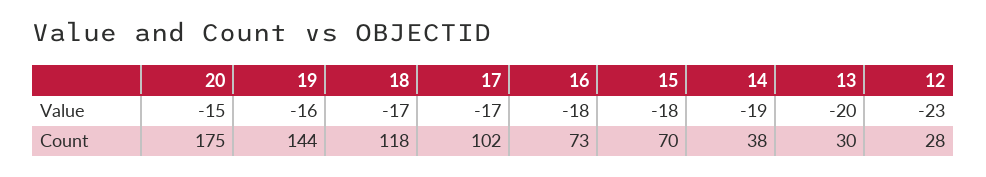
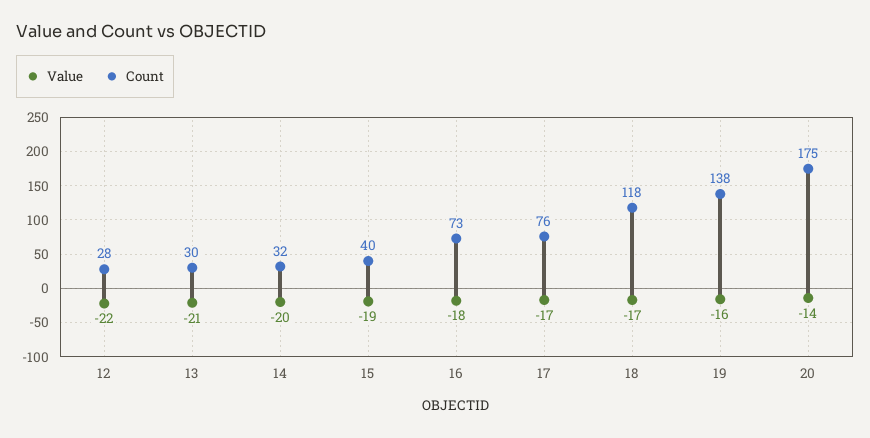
  {
    "Value": {
-     "20": -15,
+     "20": -14,
      "19": -16,
      "18": -17,
      "17": -17,
      "16": -18,
-     "15": -18,
+     "15": -19,
-     "14": -19,
+     "14": -20,
-     "13": -20,
+     "13": -21,
-     "12": -23
+     "12": -22
    },
    "Count": {
      "20": 175,
-     "19": 144,
+     "19": 138,
      "18": 118,
-     "17": 102,
+     "17": 76,
      "16": 73,
-     "15": 70,
+     "15": 40,
-     "14": 38,
+     "14": 32,
      "13": 30,
      "12": 28
    }
  }

